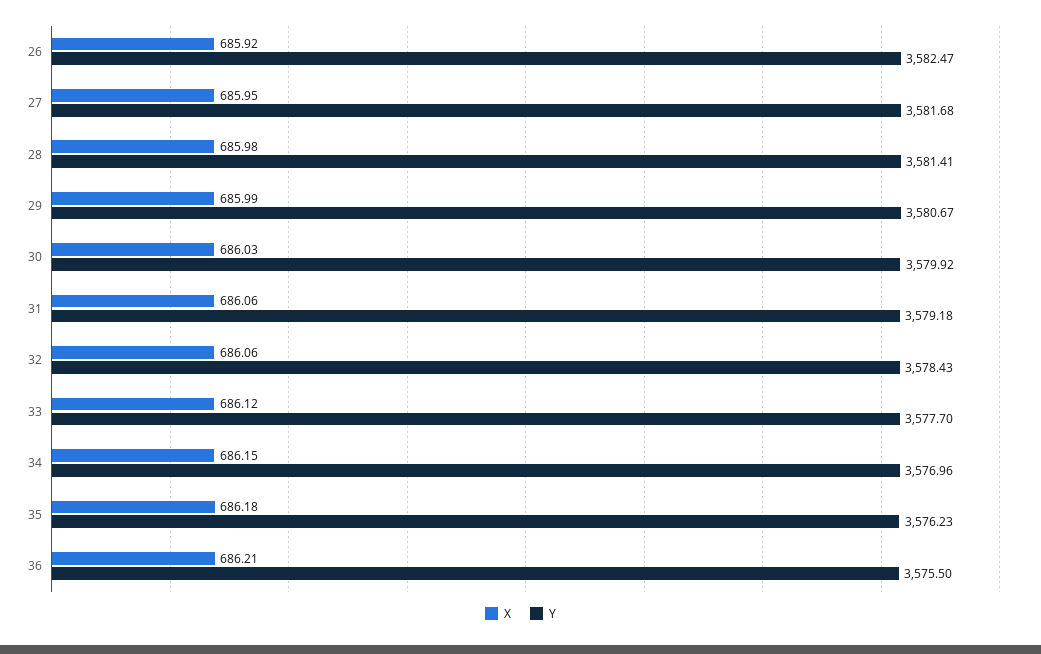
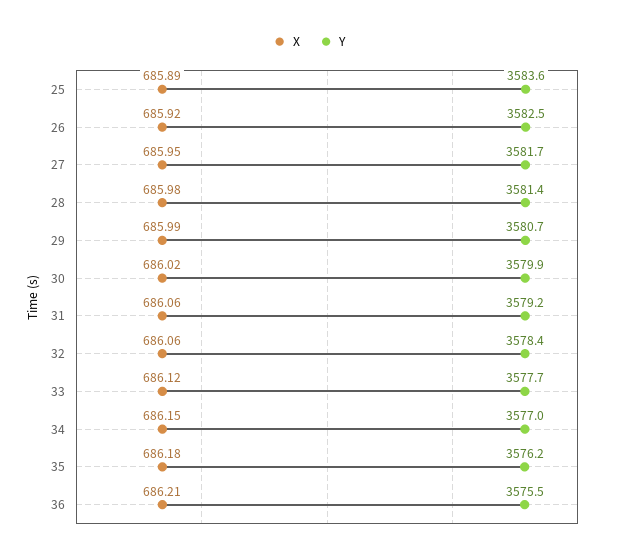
  {
    "X": {
      "26": 685.92,
      "27": 685.95,
      "28": 685.98,
      "29": 685.99,
-     "30": 686.03,
+     "30": 686.02,
      "31": 686.06,
      "32": 686.06,
      "33": 686.12,
      "34": 686.15,
      "35": 686.18,
-     "36": 686.21
+     "36": 686.21,
+     "25": 685.89
    },
    "Y": {
      "26": 3582.47,
      "27": 3581.68,
      "28": 3581.41,
      "29": 3580.67,
      "30": 3579.92,
      "31": 3579.18,
      "32": 3578.43,
      "33": 3577.7,
      "34": 3576.96,
      "35": 3576.23,
-     "36": 3575.5
+     "36": 3575.5,
+     "25": 3583.6
    }
  }

